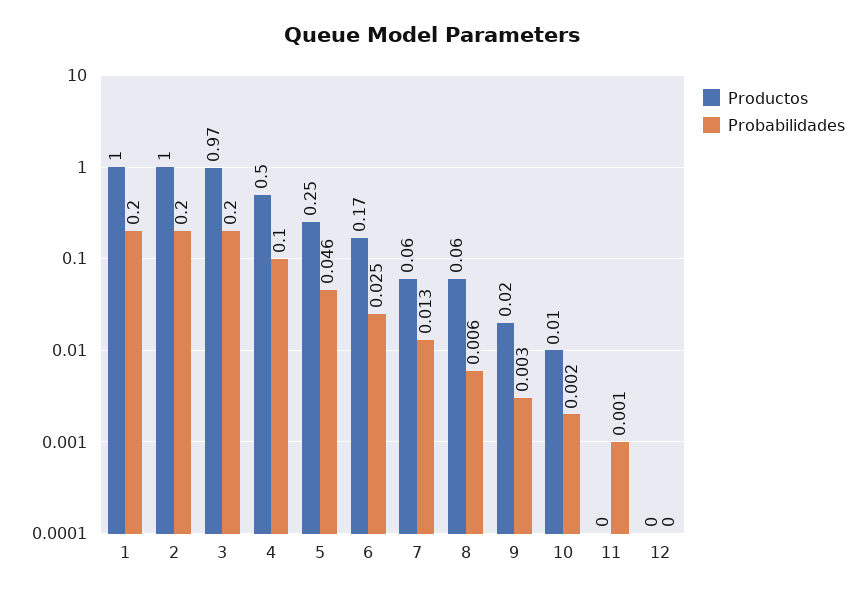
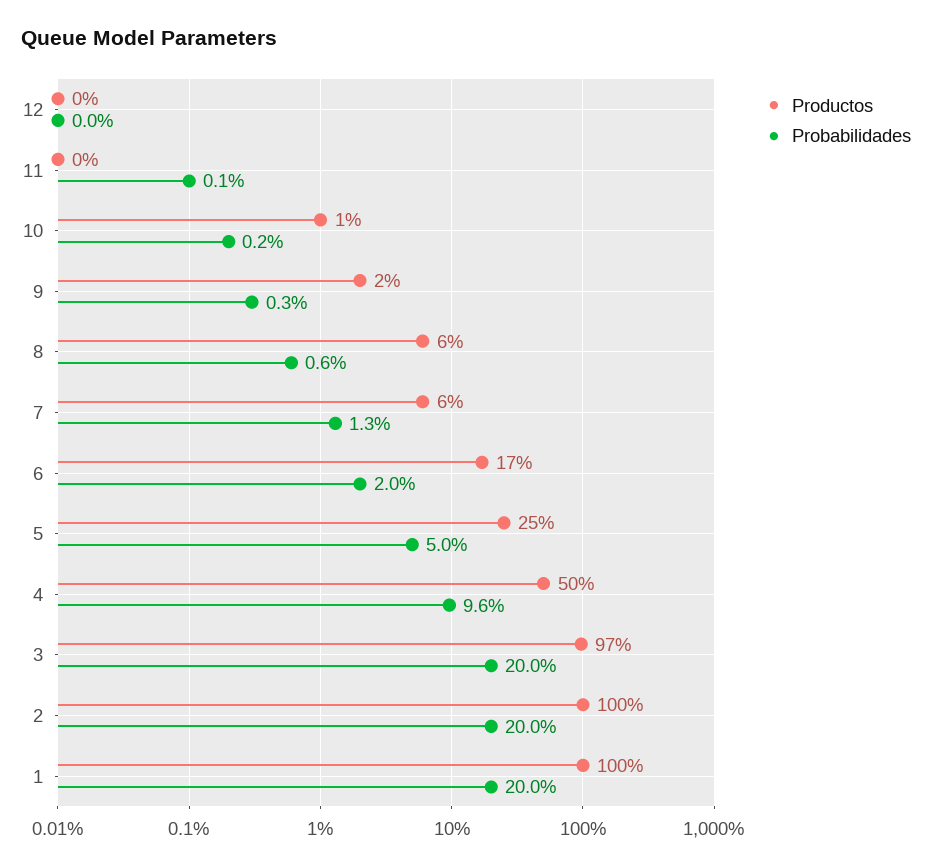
  {
    "Productos": {
      "1": 1,
      "2": 1,
      "3": 0.97,
      "4": 0.5,
      "5": 0.25,
      "6": 0.17,
      "7": 0.06,
      "8": 0.06,
      "9": 0.02,
      "10": 0.01,
      "11": 0,
      "12": 0
    },
    "Probabilidades": {
      "1": 0.2,
      "2": 0.2,
      "3": 0.2,
-     "4": 0.1,
+     "4": 0.096,
-     "5": 0.046,
+     "5": 0.05,
-     "6": 0.025,
+     "6": 0.02,
      "7": 0.013,
      "8": 0.006,
      "9": 0.003,
      "10": 0.002,
      "11": 0.001,
      "12": 0
    }
  }

